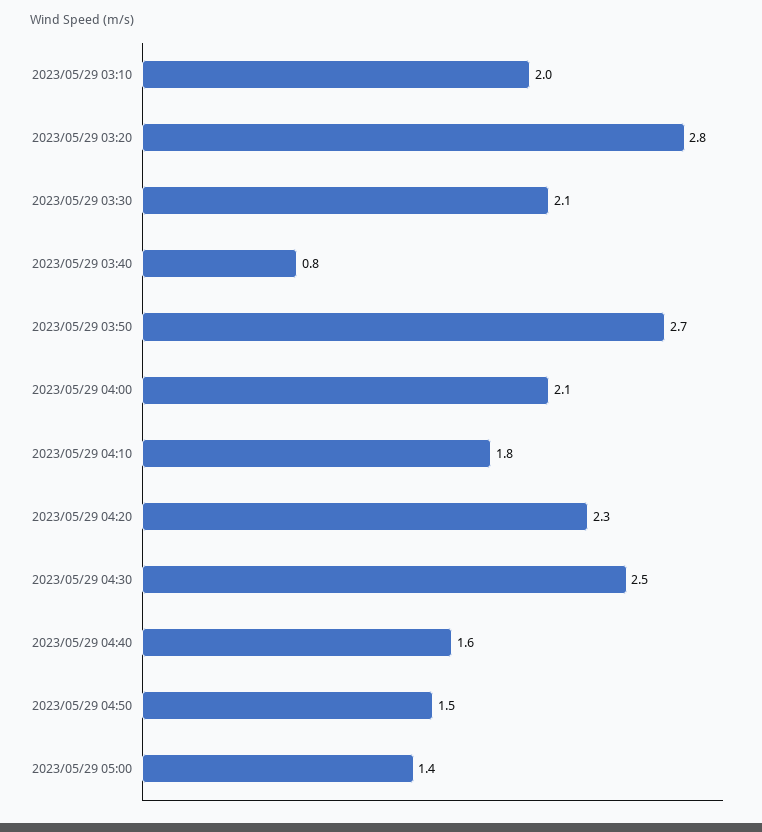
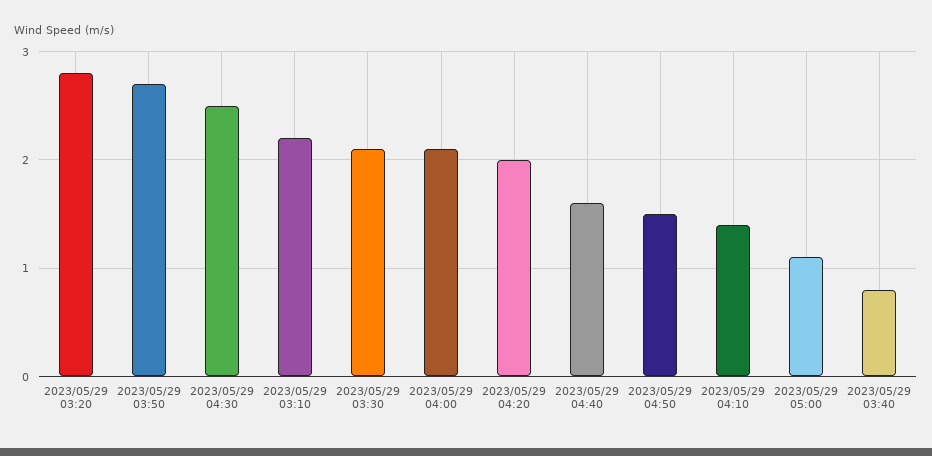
  {
-   "2023/05/29 03:10": 2,
+   "2023/05/29 03:10": 2.2,
    "2023/05/29 03:20": 2.8,
    "2023/05/29 03:30": 2.1,
    "2023/05/29 03:40": 0.8,
    "2023/05/29 03:50": 2.7,
    "2023/05/29 04:00": 2.1,
-   "2023/05/29 04:10": 1.8,
+   "2023/05/29 04:10": 1.4,
-   "2023/05/29 04:20": 2.3,
+   "2023/05/29 04:20": 2,
    "2023/05/29 04:30": 2.5,
    "2023/05/29 04:40": 1.6,
    "2023/05/29 04:50": 1.5,
-   "2023/05/29 05:00": 1.4
+   "2023/05/29 05:00": 1.1
  }

